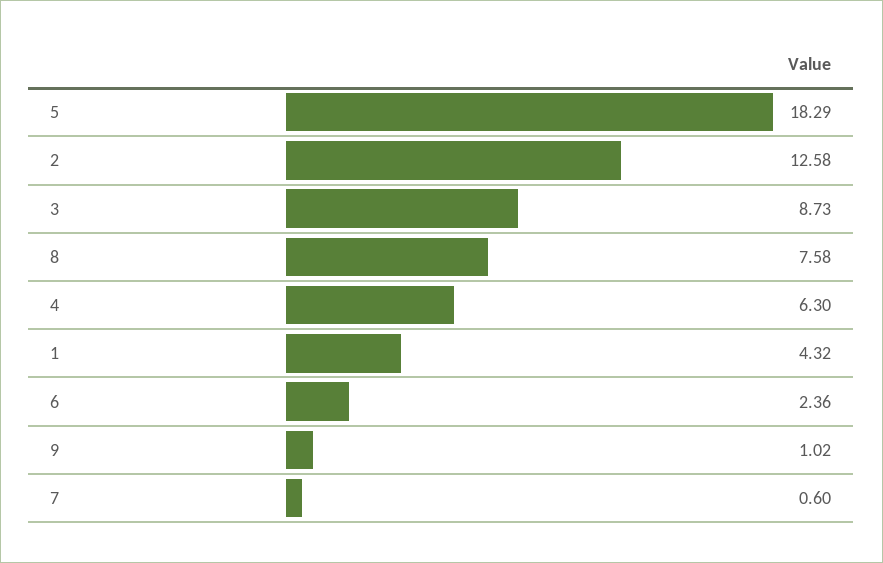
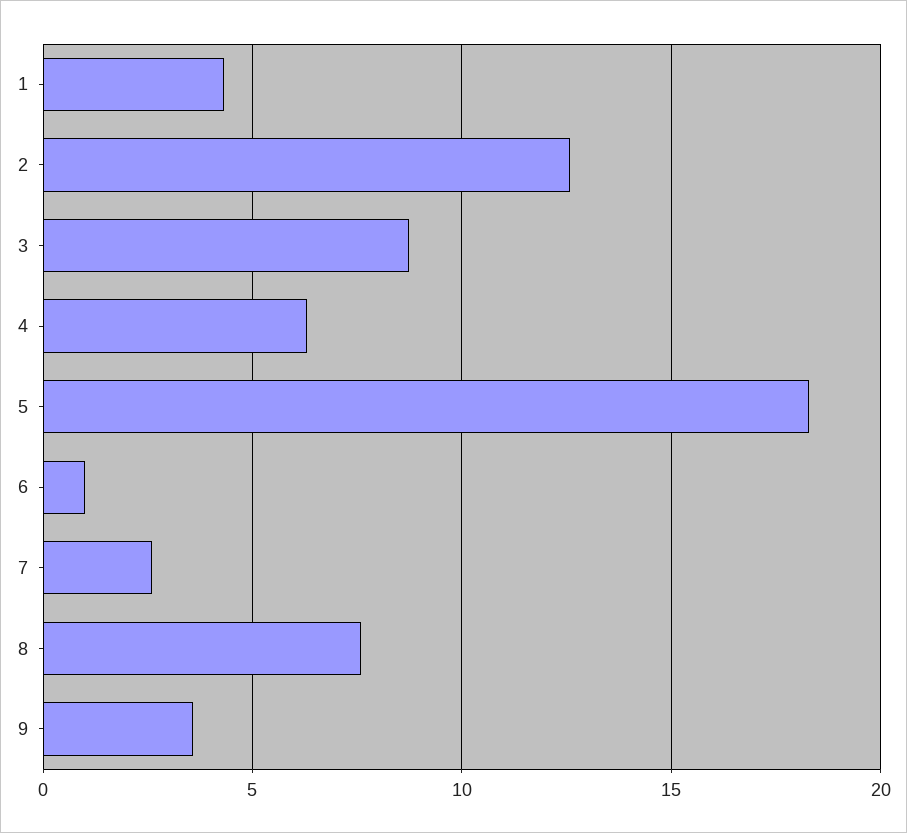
  {
    "5": 18.29,
    "2": 12.58,
    "3": 8.73,
    "8": 7.58,
    "4": 6.3,
    "1": 4.32,
-   "6": 2.36,
+   "6": 1,
-   "9": 1.02,
+   "9": 3.5,
-   "7": 0.6
+   "7": 2.5
  }

